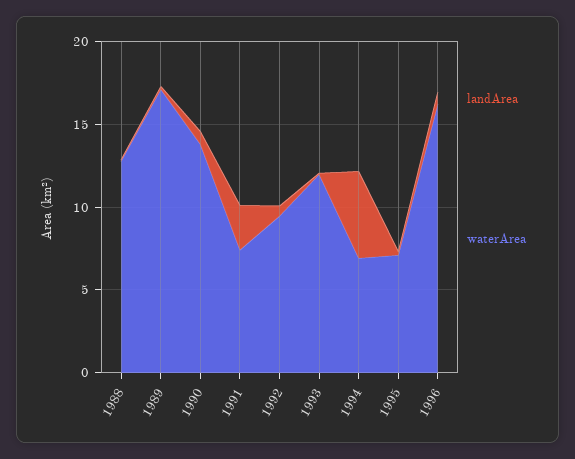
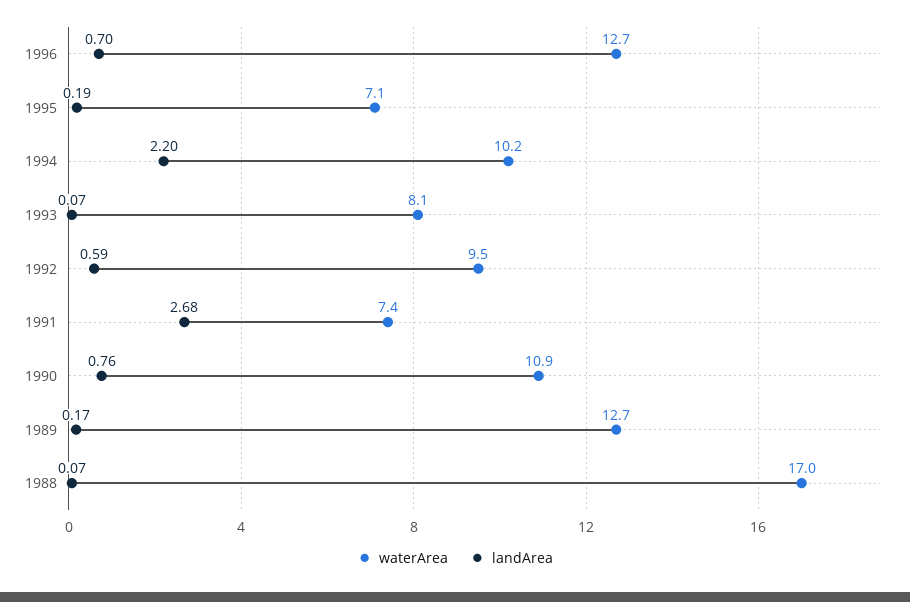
  {
    "landArea": {
      "1988": 0.07,
      "1989": 0.17,
      "1990": 0.76,
      "1991": 2.68,
      "1992": 0.59,
      "1993": 0.07,
-     "1994": 5,
+     "1994": 2.2,
      "1995": 0.19,
      "1996": 0.7
    },
    "waterArea": {
-     "1988": 13,
+     "1988": 17,
-     "1989": 17,
+     "1989": 12.7,
-     "1990": 14,
+     "1990": 10.9,
      "1991": 7.4,
      "1992": 9.5,
-     "1993": 12,
+     "1993": 8.1,
-     "1994": 7,
+     "1994": 10.2,
      "1995": 7.1,
-     "1996": 16
+     "1996": 12.7
    }
  }

